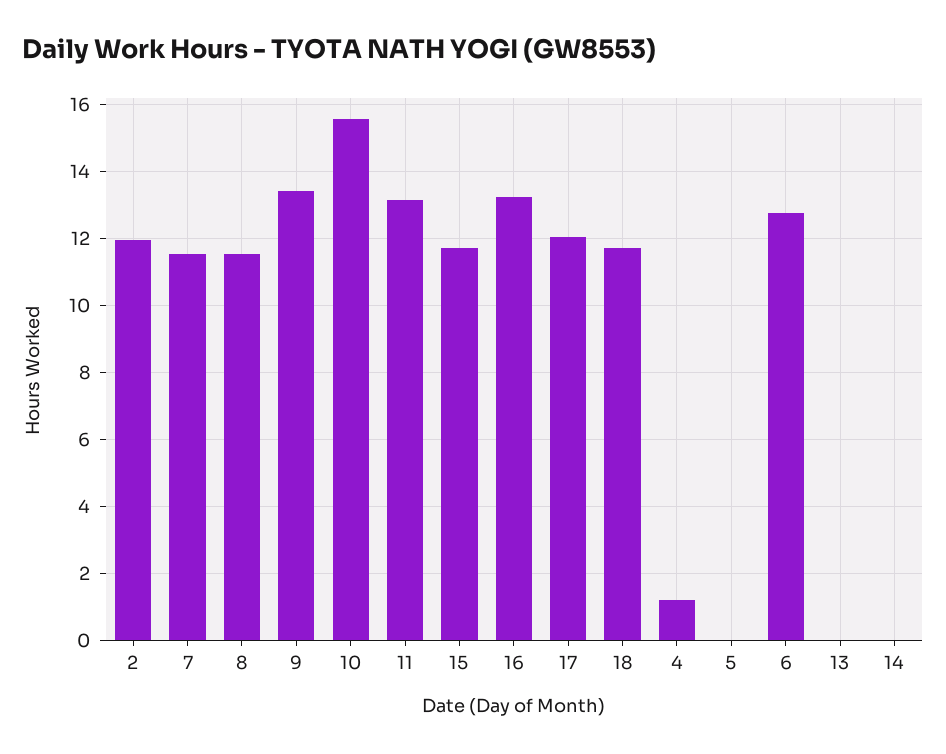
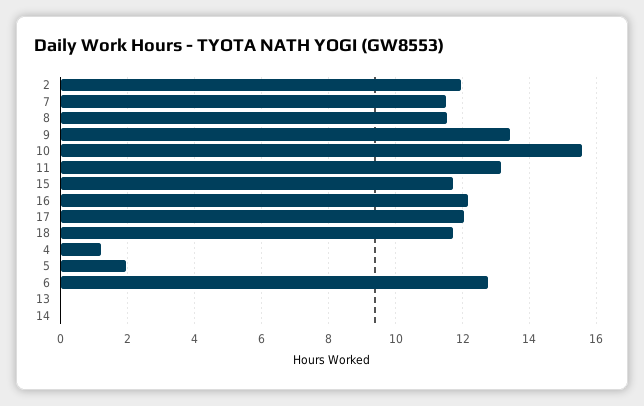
  {
    "2": 12,
    "7": 11.6,
    "8": 11.6,
    "9": 13.4,
    "10": 15.6,
    "11": 13.2,
    "15": 11.8,
-   "16": 13.2,
+   "16": 12.2,
    "17": 12,
    "18": 11.8,
    "4": 1.2,
-   "5": 0,
+   "5": 2,
    "6": 12.8,
    "13": 0,
    "14": 0
  }

